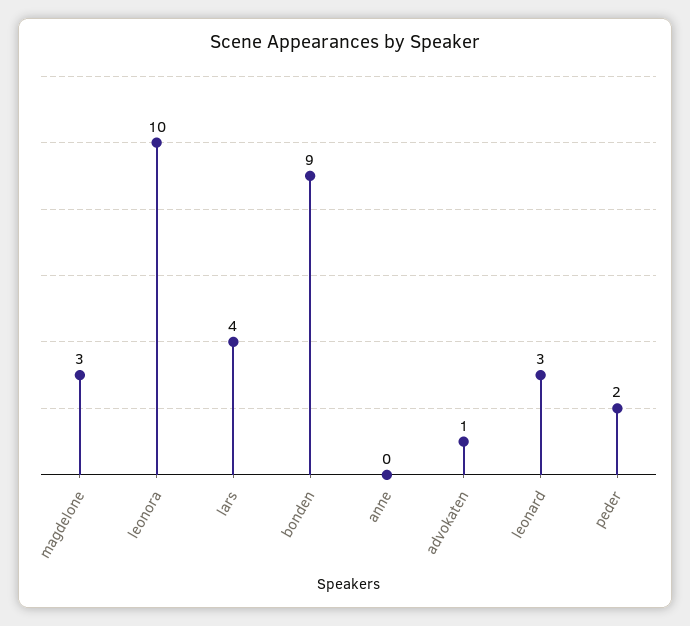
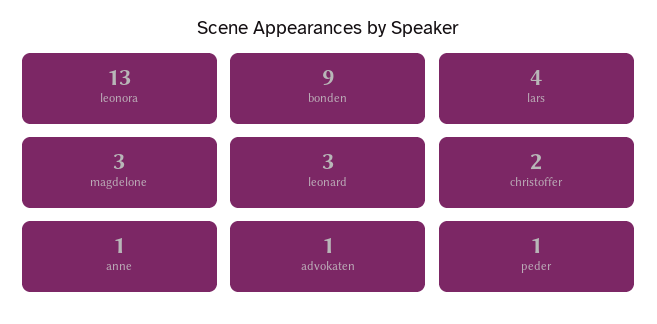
  {
    "magdelone": 3,
-   "leonora": 10,
+   "leonora": 13,
    "lars": 4,
    "bonden": 9,
-   "anne": 0,
+   "anne": 1,
    "advokaten": 1,
    "leonard": 3,
-   "peder": 2
+   "peder": 1,
+   "christoffer": 2
  }

